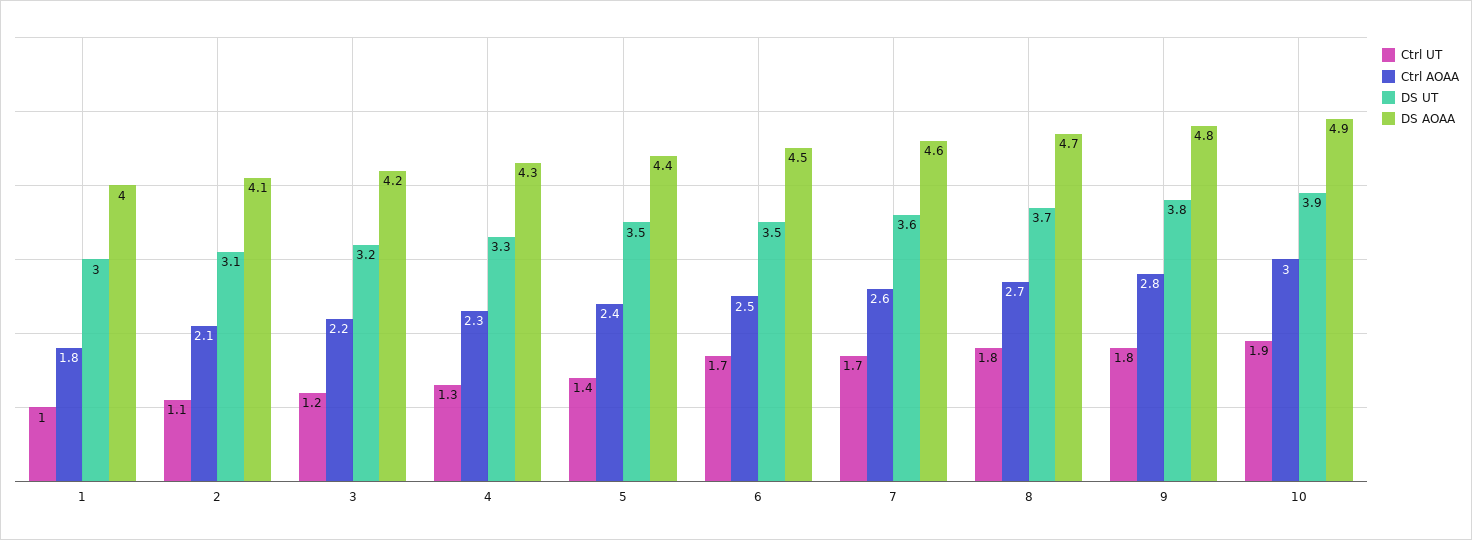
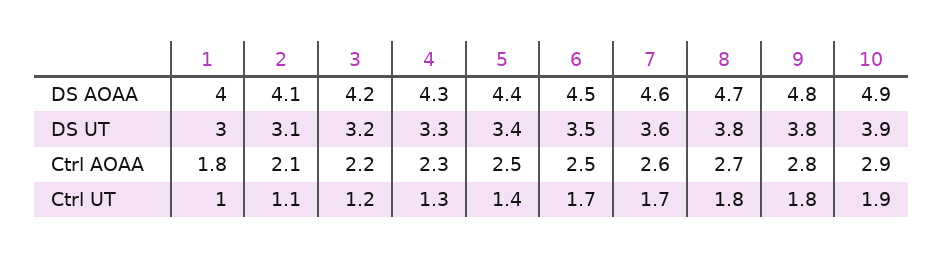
  {
    "Ctrl UT": {
      "1": 1,
      "2": 1.1,
      "3": 1.2,
      "4": 1.3,
      "5": 1.4,
      "6": 1.7,
      "7": 1.7,
      "8": 1.8,
      "9": 1.8,
      "10": 1.9
    },
    "Ctrl AOAA": {
      "1": 1.8,
      "2": 2.1,
      "3": 2.2,
      "4": 2.3,
-     "5": 2.4,
+     "5": 2.5,
      "6": 2.5,
      "7": 2.6,
      "8": 2.7,
      "9": 2.8,
-     "10": 3
+     "10": 2.9
    },
    "DS UT": {
      "1": 3,
      "2": 3.1,
      "3": 3.2,
      "4": 3.3,
-     "5": 3.5,
+     "5": 3.4,
      "6": 3.5,
      "7": 3.6,
-     "8": 3.7,
+     "8": 3.8,
      "9": 3.8,
      "10": 3.9
    },
    "DS AOAA": {
      "1": 4,
      "2": 4.1,
      "3": 4.2,
      "4": 4.3,
      "5": 4.4,
      "6": 4.5,
      "7": 4.6,
      "8": 4.7,
      "9": 4.8,
      "10": 4.9
    }
  }

